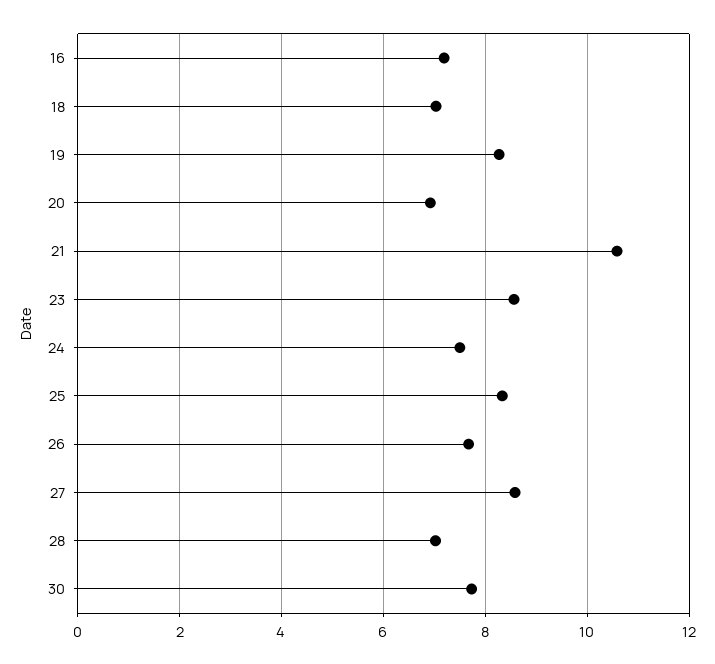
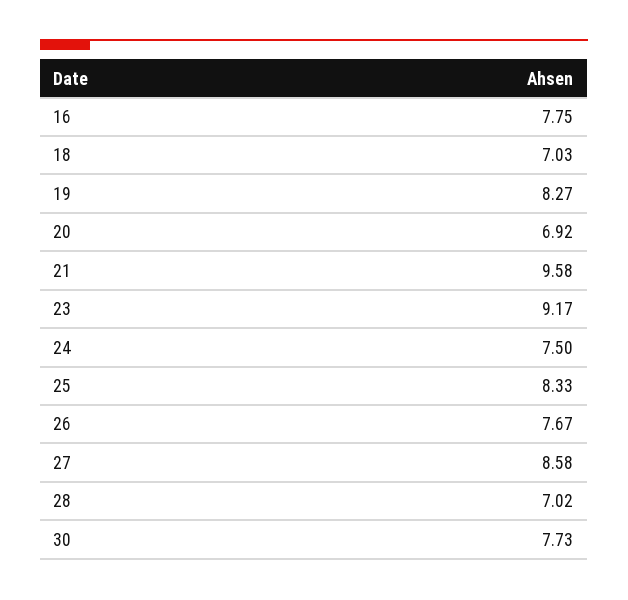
  {
-   "16": 7.2,
+   "16": 7.75,
    "18": 7.03,
    "19": 8.27,
    "20": 6.92,
-   "21": 10.6,
+   "21": 9.58,
-   "23": 8.6,
+   "23": 9.17,
    "24": 7.5,
    "25": 8.33,
    "26": 7.67,
    "27": 8.58,
    "28": 7.02,
    "30": 7.73
  }

